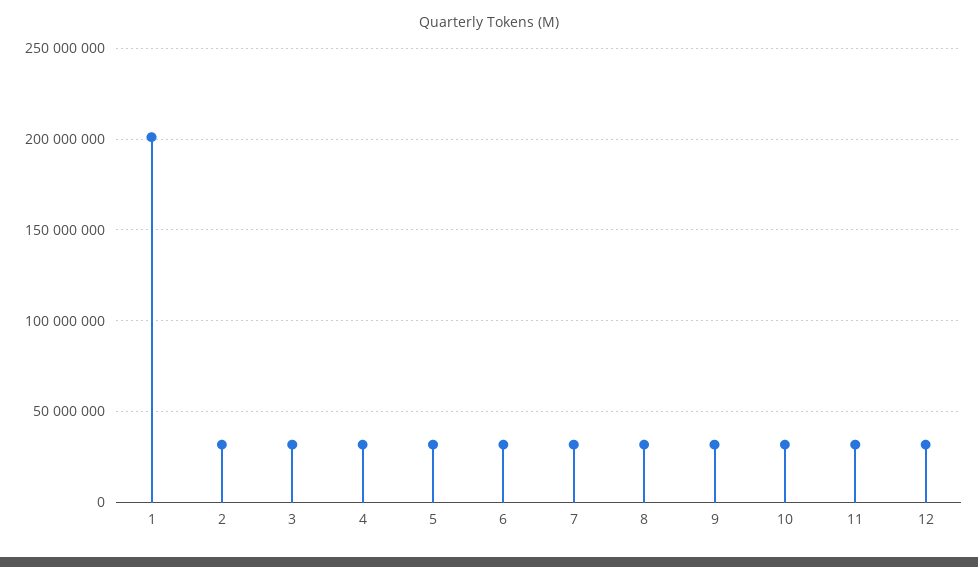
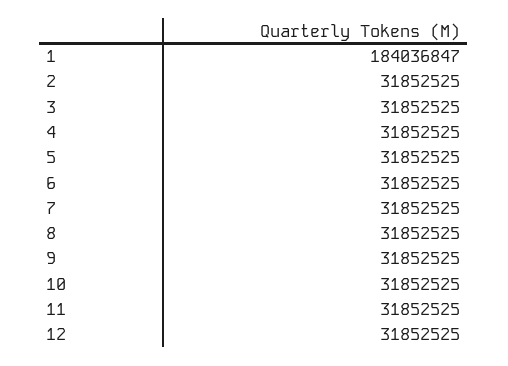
  {
-   "1": 200000000,
+   "1": 184036847,
    "2": 31852525,
    "3": 31852525,
    "4": 31852525,
    "5": 31852525,
    "6": 31852525,
    "7": 31852525,
    "8": 31852525,
    "9": 31852525,
    "10": 31852525,
    "11": 31852525,
    "12": 31852525
  }

